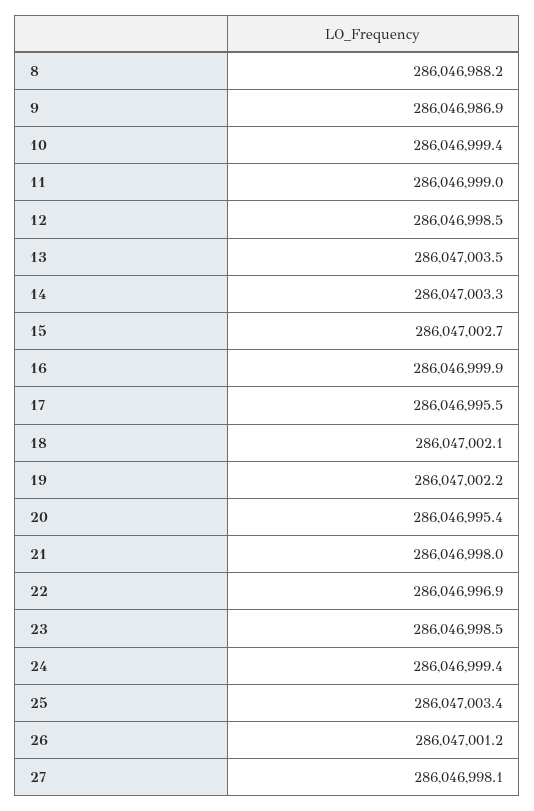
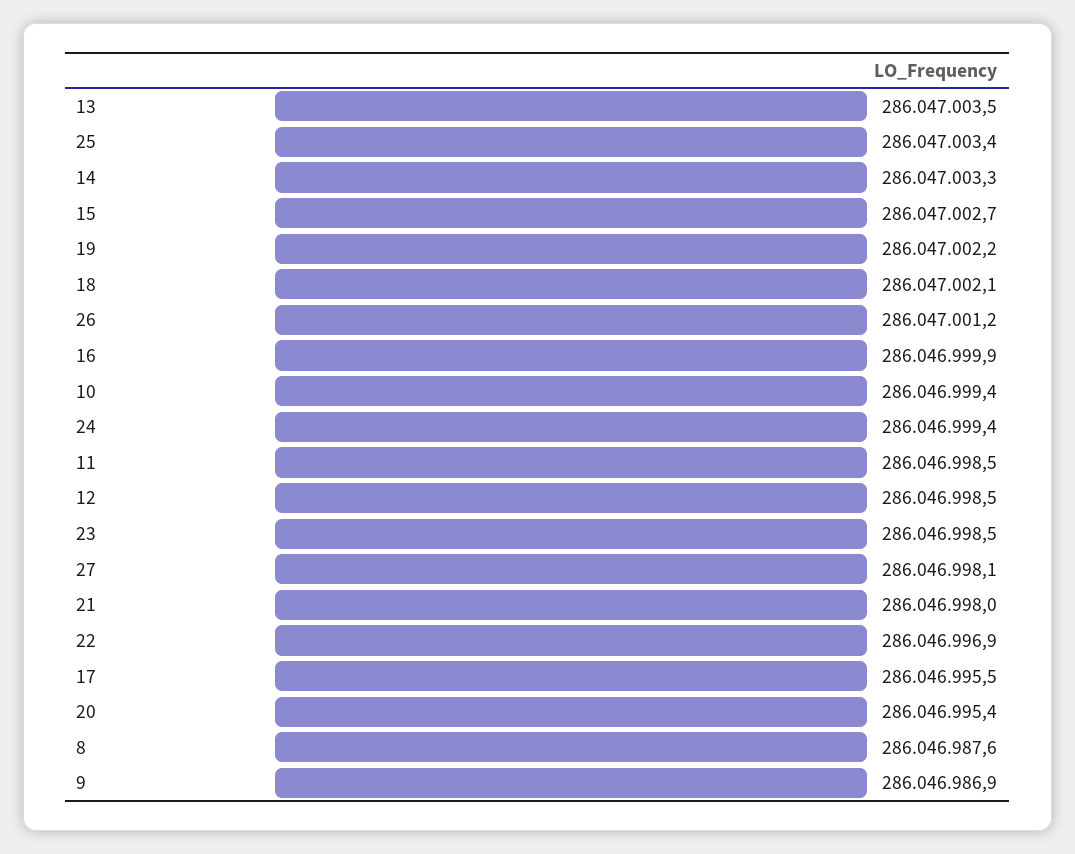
  {
-   "8": 286046988.2,
+   "8": 286046987.6,
    "9": 286046986.9,
    "10": 286046999.4,
-   "11": 286046999,
+   "11": 286046998.5,
    "12": 286046998.5,
    "13": 286047003.5,
    "14": 286047003.3,
    "15": 286047002.7,
    "16": 286046999.9,
    "17": 286046995.5,
    "18": 286047002.1,
    "19": 286047002.2,
    "20": 286046995.4,
    "21": 286046998,
    "22": 286046996.9,
    "23": 286046998.5,
    "24": 286046999.4,
    "25": 286047003.4,
    "26": 286047001.2,
    "27": 286046998.1
  }

